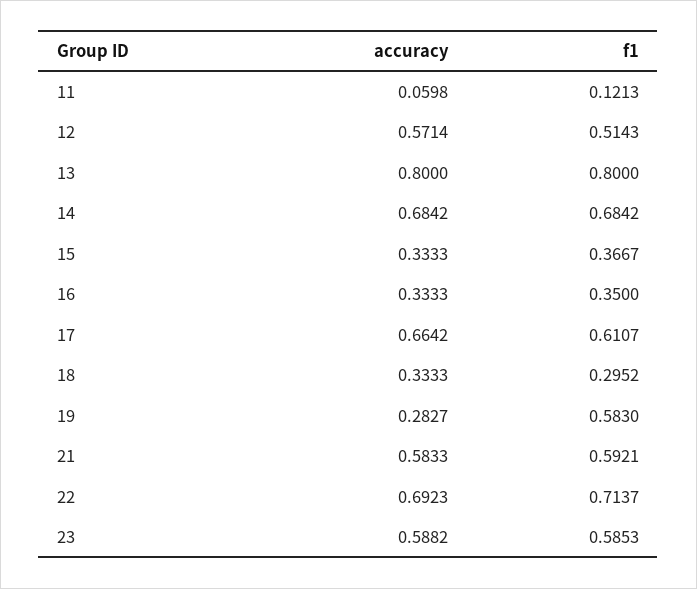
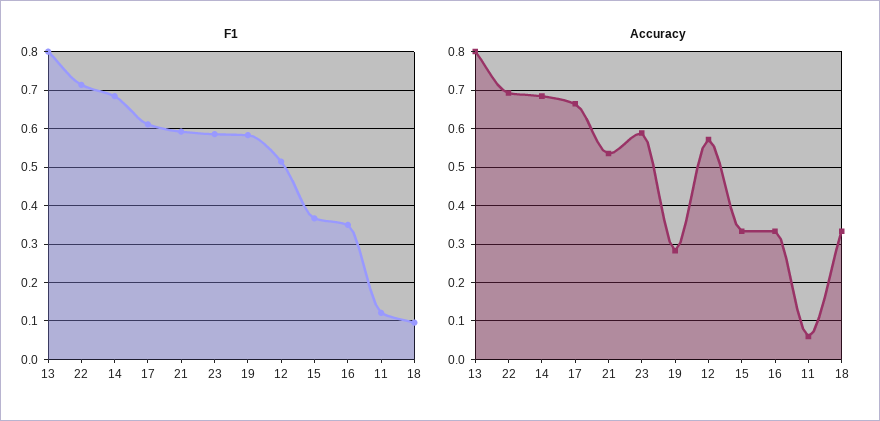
  {
    "accuracy": {
      "11": 0.0598,
      "12": 0.5714,
      "13": 0.8,
      "14": 0.6842,
      "15": 0.3333,
      "16": 0.3333,
      "17": 0.6642,
      "18": 0.3333,
      "19": 0.2827,
-     "21": 0.5833,
+     "21": 0.54,
      "22": 0.6923,
      "23": 0.5882
    },
    "f1": {
      "11": 0.1213,
      "12": 0.5143,
      "13": 0.8,
      "14": 0.6842,
      "15": 0.3667,
      "16": 0.35,
      "17": 0.6107,
-     "18": 0.2952,
+     "18": 0.1,
      "19": 0.583,
      "21": 0.5921,
      "22": 0.7137,
      "23": 0.5853
    }
  }

